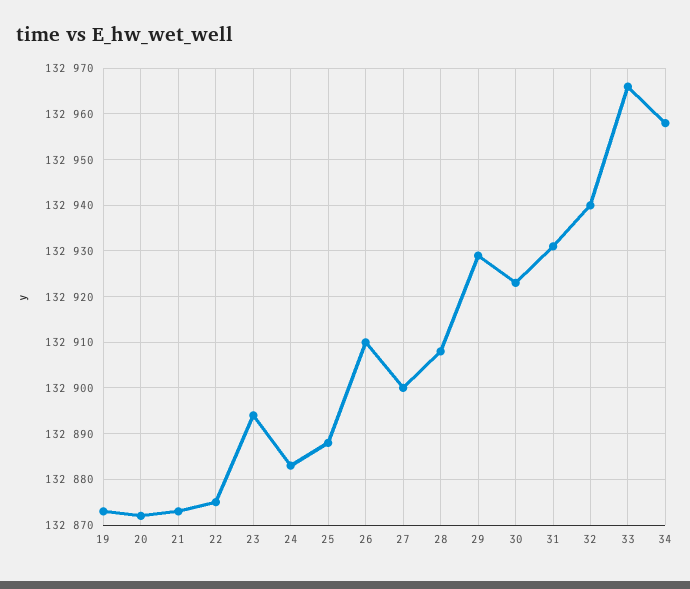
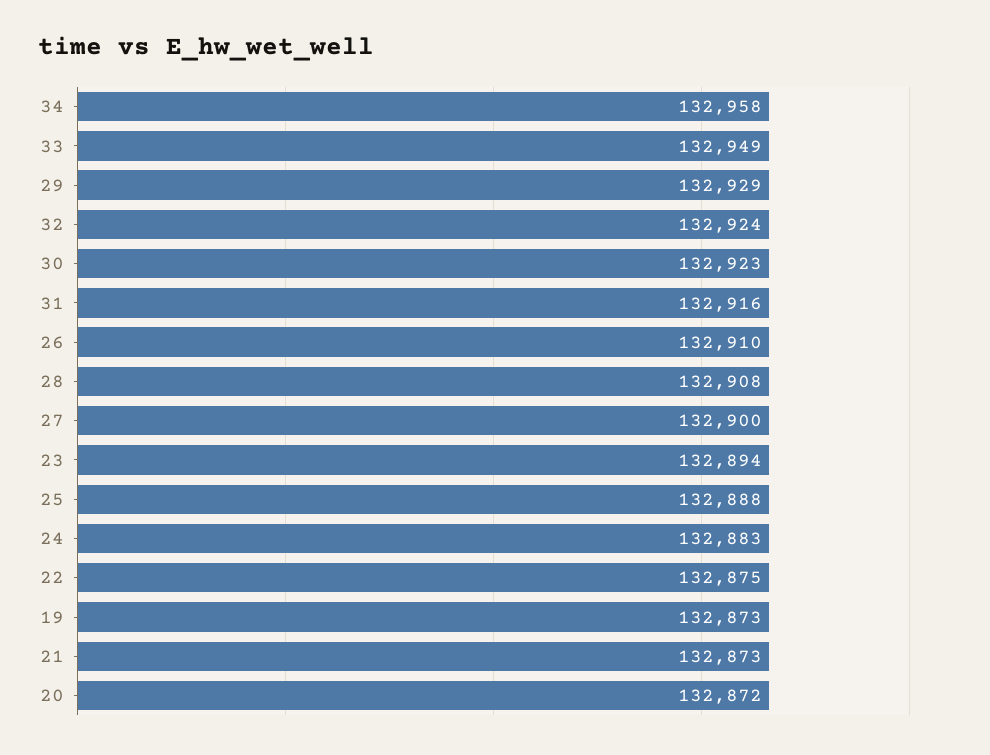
  {
    "19": 132873,
    "20": 132872,
    "21": 132873,
    "22": 132875,
    "23": 132894,
    "24": 132883,
    "25": 132888,
    "26": 132910,
    "27": 132900,
    "28": 132908,
    "29": 132929,
    "30": 132923,
-   "31": 132930,
+   "31": 132916,
-   "32": 132940,
+   "32": 132924,
-   "33": 132965,
+   "33": 132949,
    "34": 132958
  }

